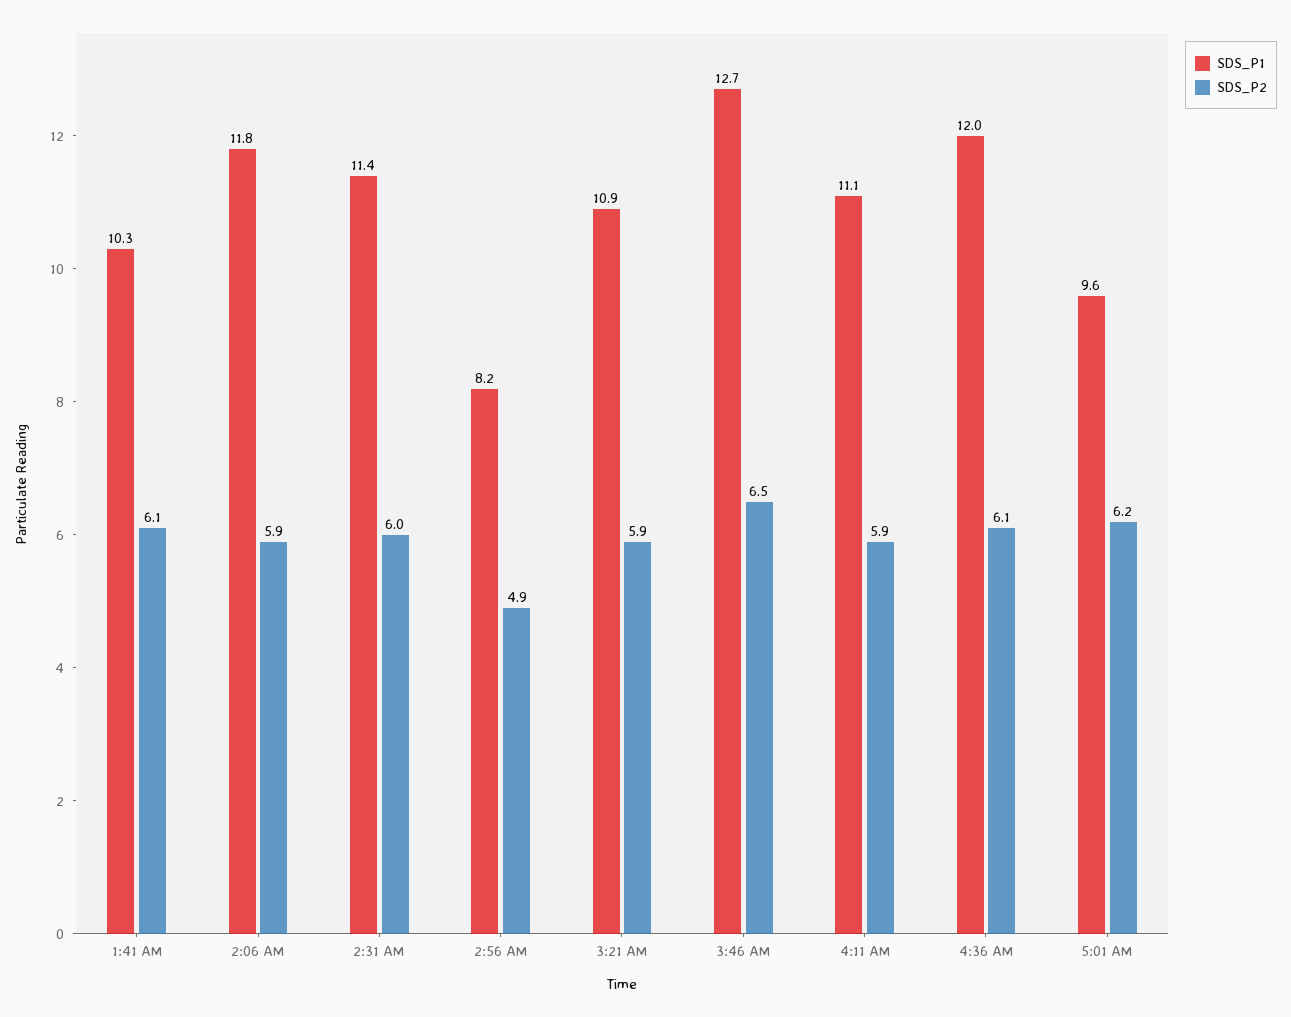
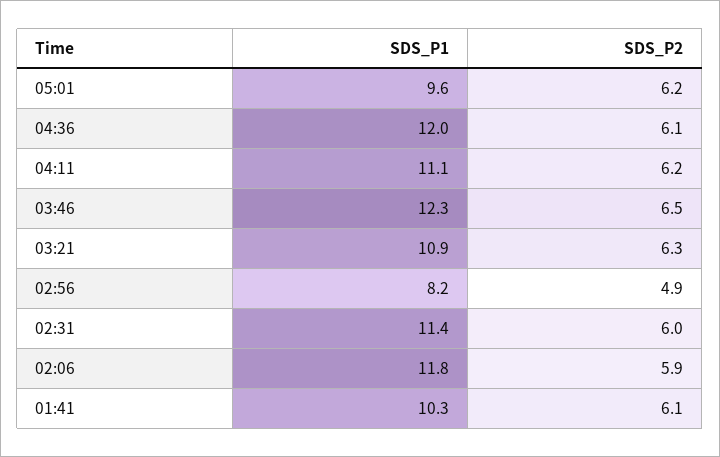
  {
    "SDS_P1": {
      "1:41 AM": 10.3,
      "2:06 AM": 11.8,
      "2:31 AM": 11.4,
      "2:56 AM": 8.2,
      "3:21 AM": 10.9,
-     "3:46 AM": 12.7,
+     "3:46 AM": 12.3,
      "4:11 AM": 11.1,
      "4:36 AM": 12,
      "5:01 AM": 9.6
    },
    "SDS_P2": {
      "1:41 AM": 6.1,
      "2:06 AM": 5.9,
      "2:31 AM": 6,
      "2:56 AM": 4.9,
-     "3:21 AM": 5.9,
+     "3:21 AM": 6.3,
      "3:46 AM": 6.5,
-     "4:11 AM": 5.9,
+     "4:11 AM": 6.2,
      "4:36 AM": 6.1,
      "5:01 AM": 6.2
    }
  }

